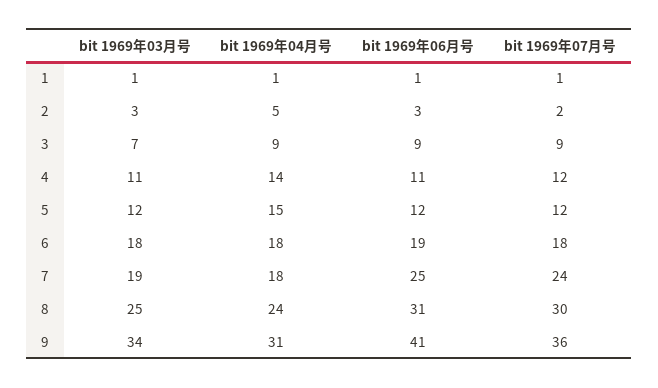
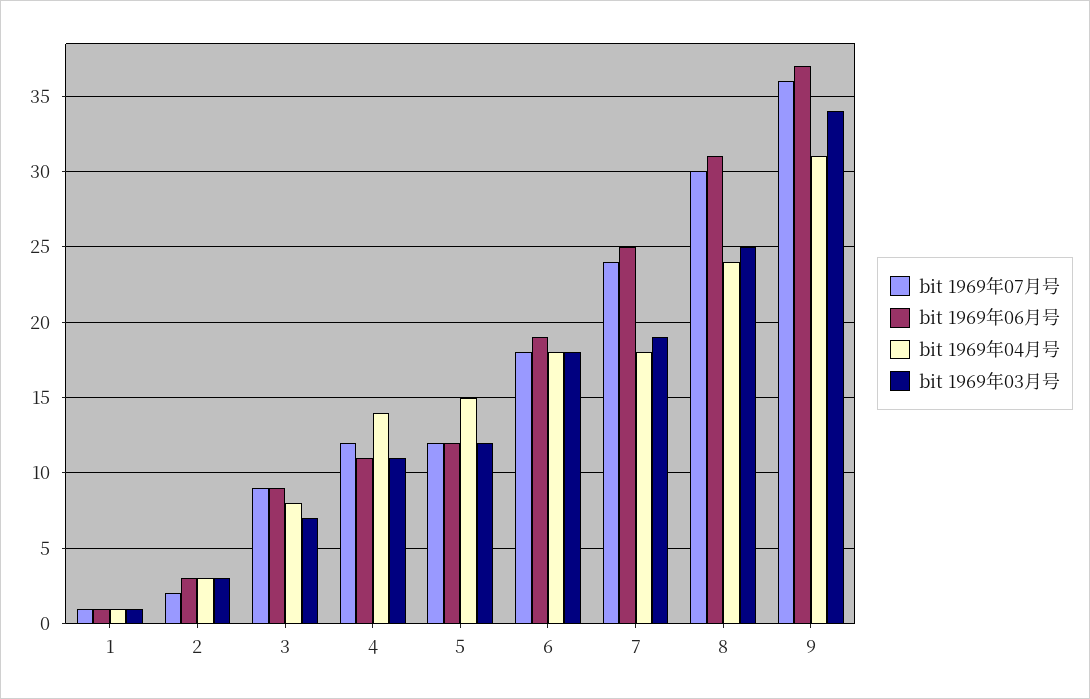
  {
    "bit 1969年03月号": {
      "1": 1,
      "2": 3,
      "3": 7,
      "4": 11,
      "5": 12,
      "6": 18,
      "7": 19,
      "8": 25,
      "9": 34
    },
    "bit 1969年04月号": {
      "1": 1,
-     "2": 5,
+     "2": 3,
-     "3": 9,
+     "3": 8,
      "4": 14,
      "5": 15,
      "6": 18,
      "7": 18,
      "8": 24,
      "9": 31
    },
    "bit 1969年06月号": {
      "1": 1,
      "2": 3,
      "3": 9,
      "4": 11,
      "5": 12,
      "6": 19,
      "7": 25,
      "8": 31,
-     "9": 41
+     "9": 37
    },
    "bit 1969年07月号": {
      "1": 1,
      "2": 2,
      "3": 9,
      "4": 12,
      "5": 12,
      "6": 18,
      "7": 24,
      "8": 30,
      "9": 36
    }
  }

